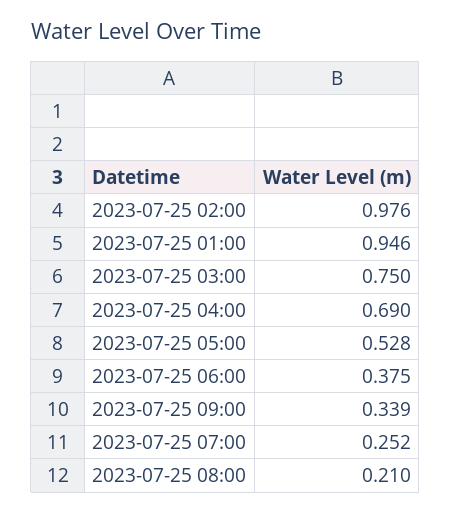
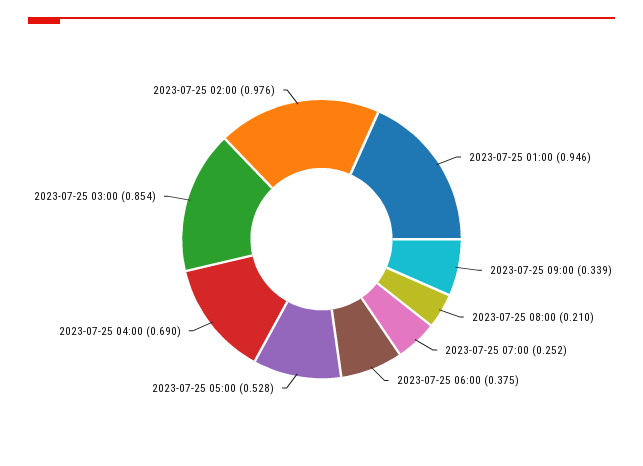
  {
    "2023-07-25 02:00": 0.976,
    "2023-07-25 01:00": 0.946,
-   "2023-07-25 03:00": 0.75,
+   "2023-07-25 03:00": 0.854,
    "2023-07-25 04:00": 0.69,
    "2023-07-25 05:00": 0.528,
    "2023-07-25 06:00": 0.375,
    "2023-07-25 09:00": 0.339,
    "2023-07-25 07:00": 0.252,
    "2023-07-25 08:00": 0.21
  }

